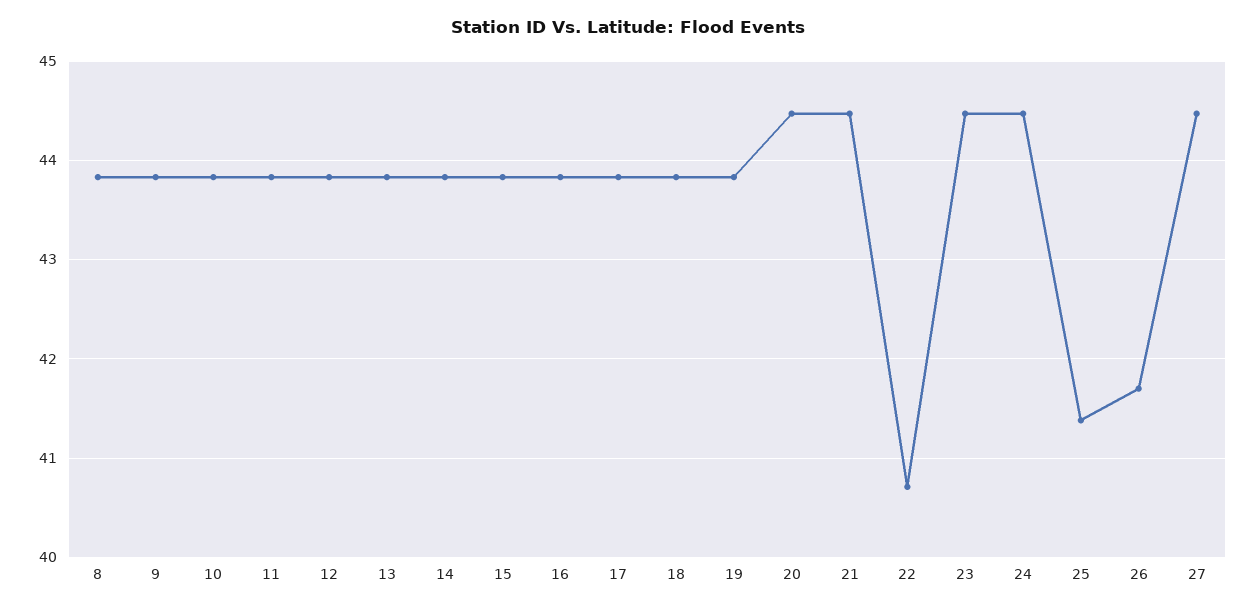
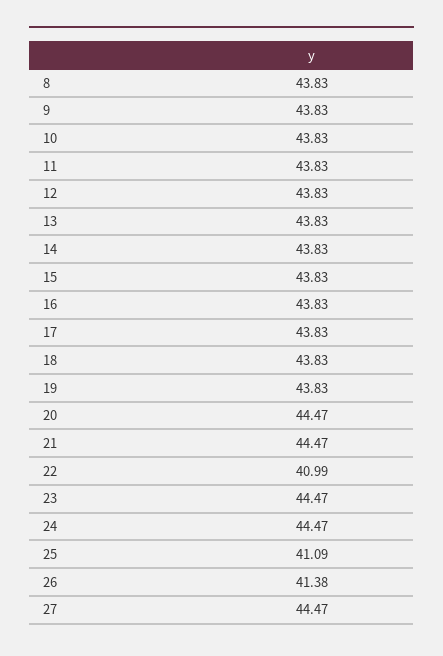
  {
    "8": 43.83,
    "9": 43.83,
    "10": 43.83,
    "11": 43.83,
    "12": 43.83,
    "13": 43.83,
    "14": 43.83,
    "15": 43.83,
    "16": 43.83,
    "17": 43.83,
    "18": 43.83,
    "19": 43.83,
    "20": 44.47,
    "21": 44.47,
-   "22": 40.7,
+   "22": 40.99,
    "23": 44.47,
    "24": 44.47,
-   "25": 41.4,
+   "25": 41.09,
-   "26": 41.7,
+   "26": 41.38,
    "27": 44.47
  }

